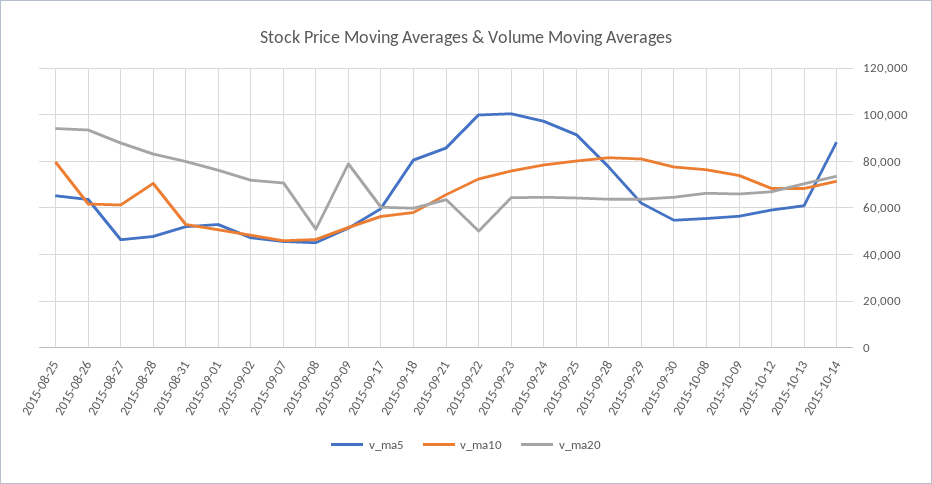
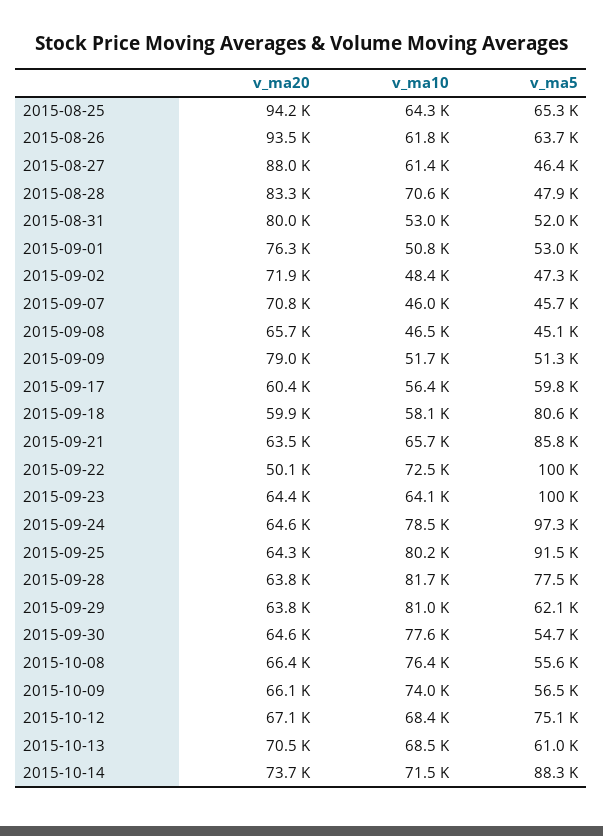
  {
    "v_ma5": {
      "2015-08-25": 65300,
      "2015-08-26": 63700,
      "2015-08-27": 46400,
      "2015-08-28": 47900,
      "2015-08-31": 52000,
      "2015-09-01": 53000,
      "2015-09-02": 47300,
      "2015-09-07": 45700,
      "2015-09-08": 45100,
      "2015-09-09": 51300,
      "2015-09-17": 59800,
      "2015-09-18": 80600,
      "2015-09-21": 85800,
      "2015-09-22": 100000,
      "2015-09-23": 100000,
      "2015-09-24": 97300,
      "2015-09-25": 91500,
      "2015-09-28": 77500,
      "2015-09-29": 62100,
      "2015-09-30": 54700,
      "2015-10-08": 55600,
      "2015-10-09": 56500,
-     "2015-10-12": 60000,
+     "2015-10-12": 75100,
      "2015-10-13": 61000,
      "2015-10-14": 88300
    },
    "v_ma10": {
-     "2015-08-25": 80000,
+     "2015-08-25": 64300,
      "2015-08-26": 61800,
      "2015-08-27": 61400,
      "2015-08-28": 70600,
      "2015-08-31": 53000,
      "2015-09-01": 50800,
      "2015-09-02": 48400,
      "2015-09-07": 46000,
      "2015-09-08": 46500,
      "2015-09-09": 51700,
      "2015-09-17": 56400,
      "2015-09-18": 58100,
      "2015-09-21": 65700,
      "2015-09-22": 72500,
-     "2015-09-23": 75000,
+     "2015-09-23": 64100,
      "2015-09-24": 78500,
      "2015-09-25": 80200,
      "2015-09-28": 81700,
      "2015-09-29": 81000,
      "2015-09-30": 77600,
      "2015-10-08": 76400,
      "2015-10-09": 74000,
      "2015-10-12": 68400,
      "2015-10-13": 68500,
      "2015-10-14": 71500
    },
    "v_ma20": {
      "2015-08-25": 94200,
      "2015-08-26": 93500,
      "2015-08-27": 88000,
      "2015-08-28": 83300,
      "2015-08-31": 80000,
      "2015-09-01": 76300,
      "2015-09-02": 71900,
      "2015-09-07": 70800,
-     "2015-09-08": 50000,
+     "2015-09-08": 65700,
      "2015-09-09": 79000,
      "2015-09-17": 60400,
      "2015-09-18": 59900,
      "2015-09-21": 63500,
      "2015-09-22": 50100,
      "2015-09-23": 64400,
      "2015-09-24": 64600,
      "2015-09-25": 64300,
      "2015-09-28": 63800,
      "2015-09-29": 63800,
      "2015-09-30": 64600,
      "2015-10-08": 66400,
      "2015-10-09": 66100,
      "2015-10-12": 67100,
      "2015-10-13": 70500,
      "2015-10-14": 73700
    }
  }

